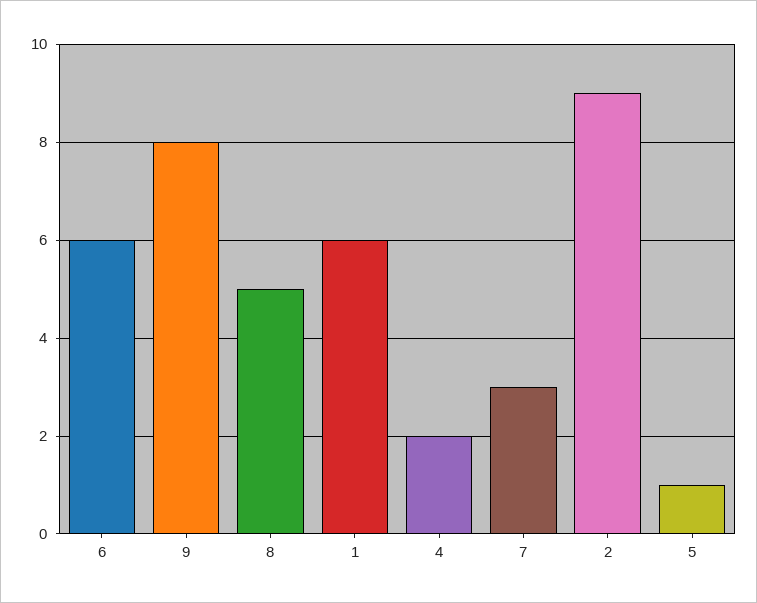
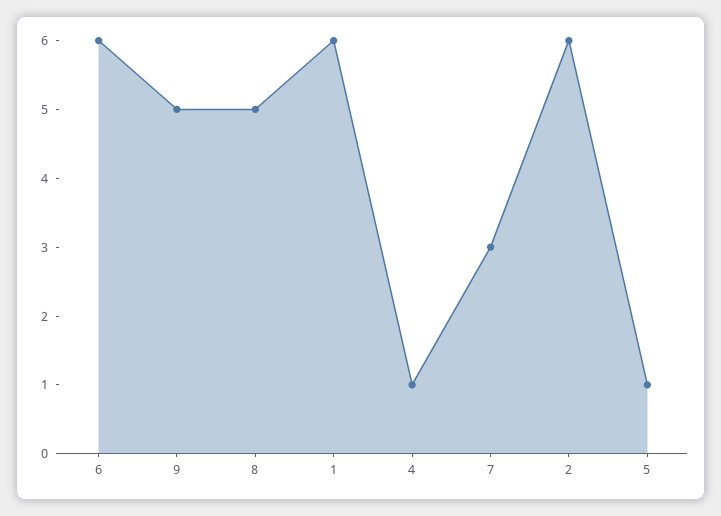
  {
    "6": 6,
-   "9": 8,
+   "9": 5,
    "8": 5,
    "1": 6,
-   "4": 2,
+   "4": 1,
    "7": 3,
-   "2": 9,
+   "2": 6,
    "5": 1
  }

